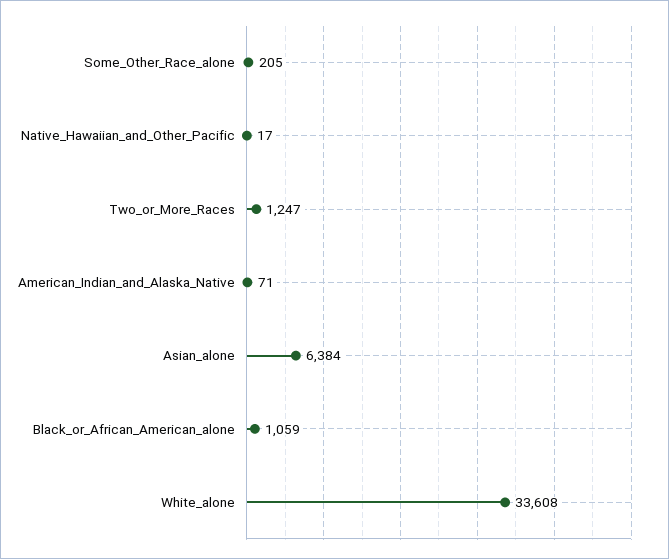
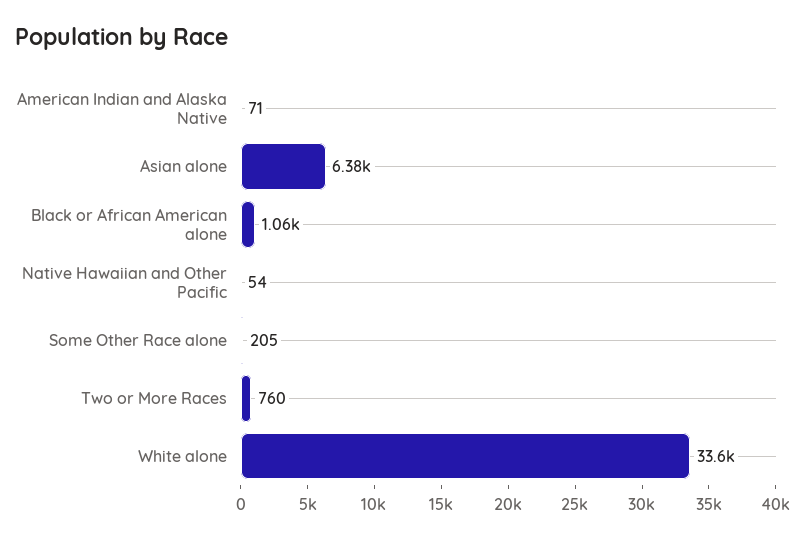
  {
    "Some_Other_Race_alone": 205,
-   "Native_Hawaiian_and_Other_Pacific": 17,
+   "Native_Hawaiian_and_Other_Pacific": 54,
-   "Two_or_More_Races": 1247,
+   "Two_or_More_Races": 760,
    "American_Indian_and_Alaska_Native": 71,
    "Asian_alone": 6384,
    "Black_or_African_American_alone": 1059,
    "White_alone": 33608
  }

